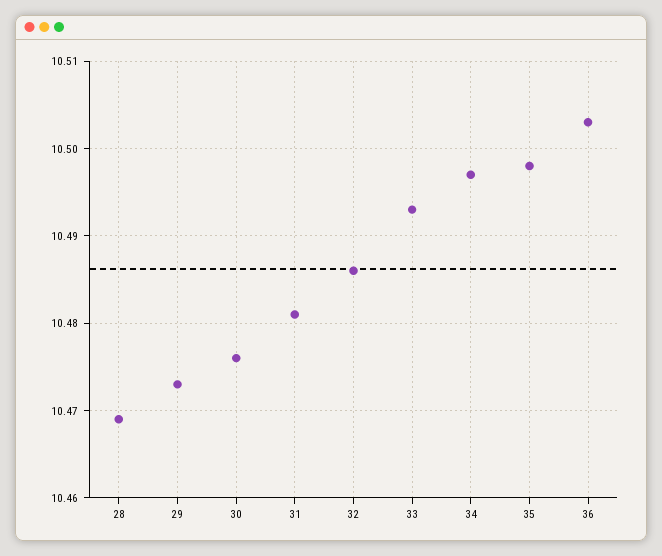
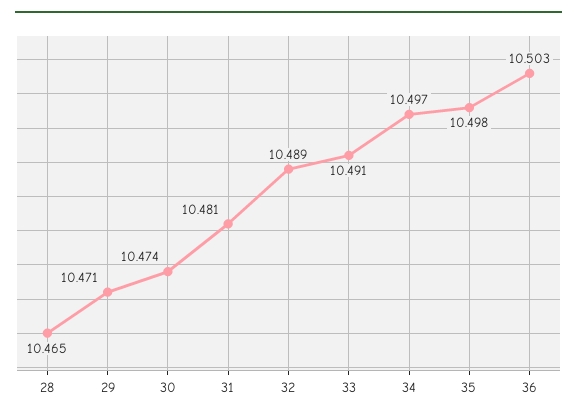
  {
-   "28": 10.469,
+   "28": 10.465,
-   "29": 10.473,
+   "29": 10.471,
-   "30": 10.476,
+   "30": 10.474,
    "31": 10.481,
-   "32": 10.486,
+   "32": 10.489,
-   "33": 10.493,
+   "33": 10.491,
    "34": 10.497,
    "35": 10.498,
    "36": 10.503
  }

